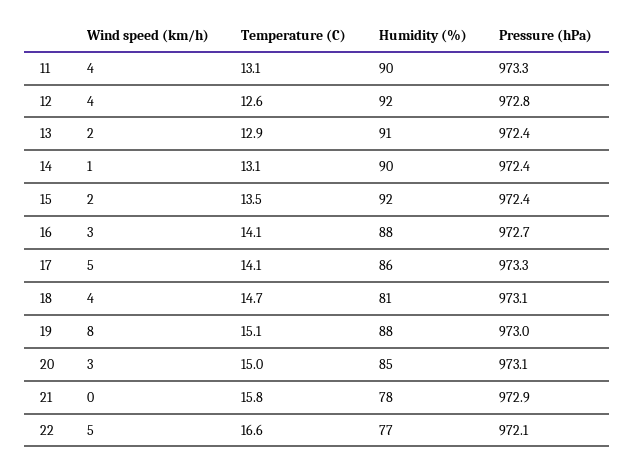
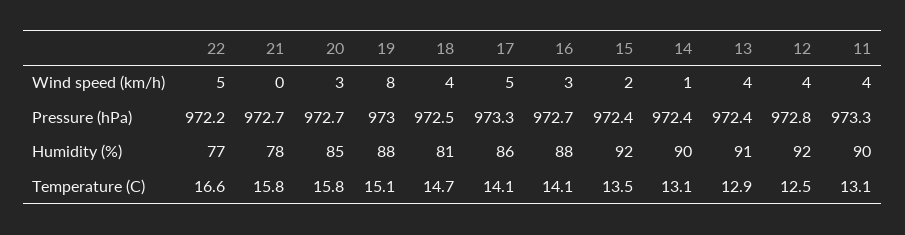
  {
    "Wind speed (km/h)": {
      "11": 4,
      "12": 4,
-     "13": 2,
+     "13": 4,
      "14": 1,
      "15": 2,
      "16": 3,
      "17": 5,
      "18": 4,
      "19": 8,
      "20": 3,
      "21": 0,
      "22": 5
    },
    "Temperature (C)": {
      "11": 13.1,
-     "12": 12.6,
+     "12": 12.5,
      "13": 12.9,
      "14": 13.1,
      "15": 13.5,
      "16": 14.1,
      "17": 14.1,
      "18": 14.7,
      "19": 15.1,
-     "20": 15,
+     "20": 15.8,
      "21": 15.8,
      "22": 16.6
    },
    "Humidity (%)": {
      "11": 90,
      "12": 92,
      "13": 91,
      "14": 90,
      "15": 92,
      "16": 88,
      "17": 86,
      "18": 81,
      "19": 88,
      "20": 85,
      "21": 78,
      "22": 77
    },
    "Pressure (hPa)": {
      "11": 973.3,
      "12": 972.8,
      "13": 972.4,
      "14": 972.4,
      "15": 972.4,
      "16": 972.7,
      "17": 973.3,
-     "18": 973.1,
+     "18": 972.5,
      "19": 973,
-     "20": 973.1,
+     "20": 972.7,
-     "21": 972.9,
+     "21": 972.7,
-     "22": 972.1
+     "22": 972.2
    }
  }

